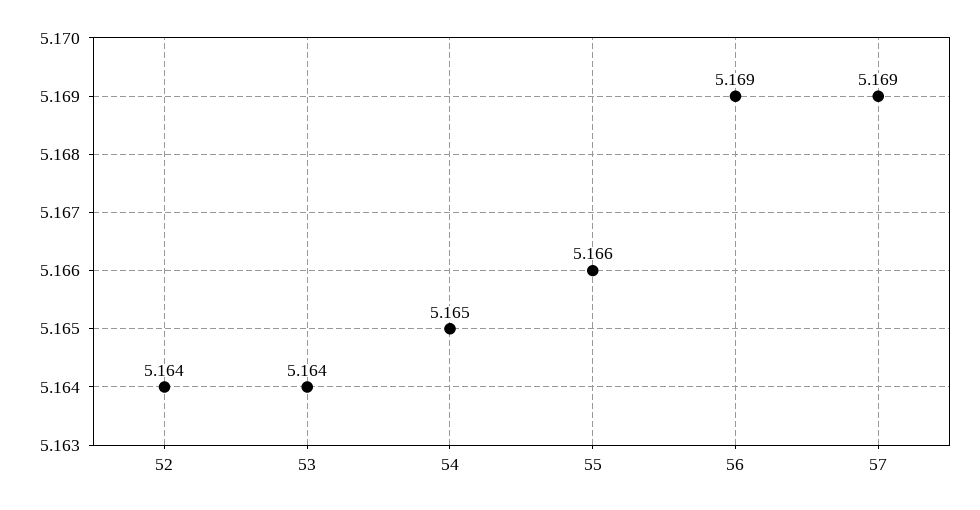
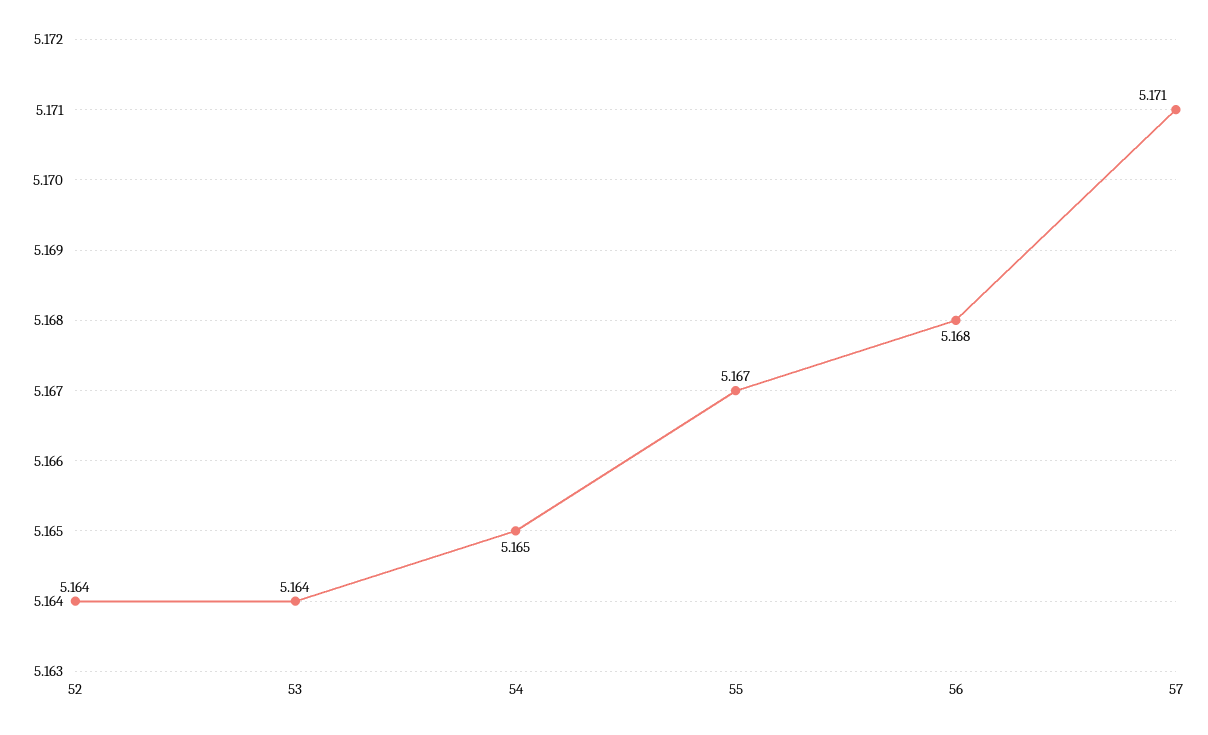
  {
    "52": 5.164,
    "53": 5.164,
    "54": 5.165,
-   "55": 5.166,
+   "55": 5.167,
-   "56": 5.169,
+   "56": 5.168,
-   "57": 5.169
+   "57": 5.171
  }

